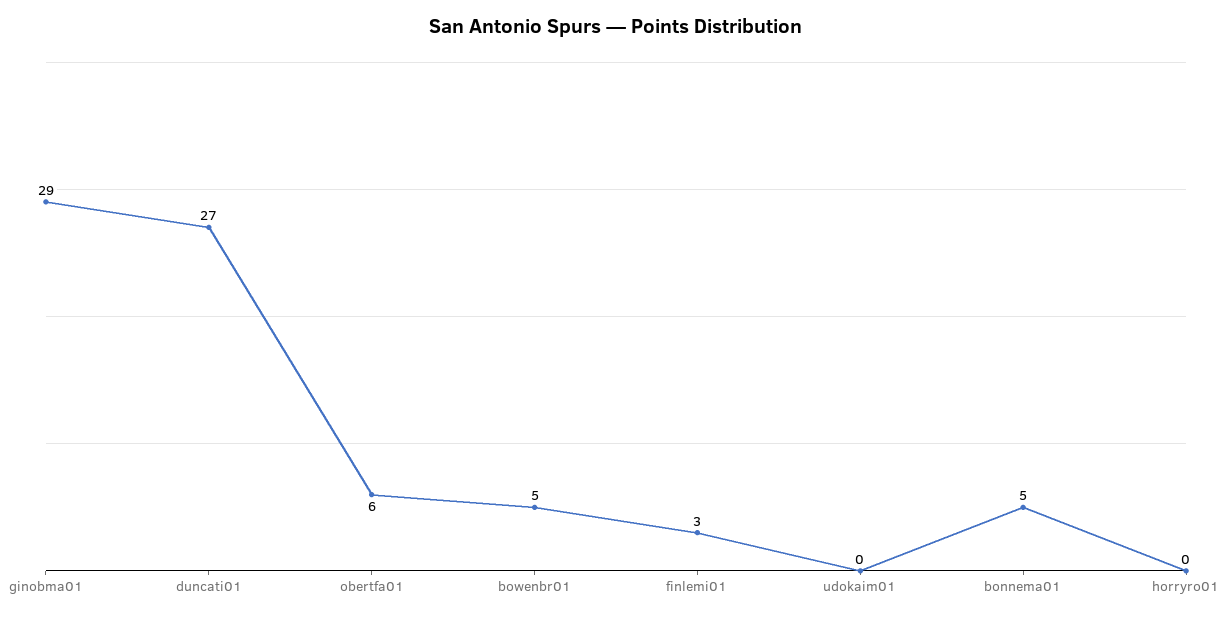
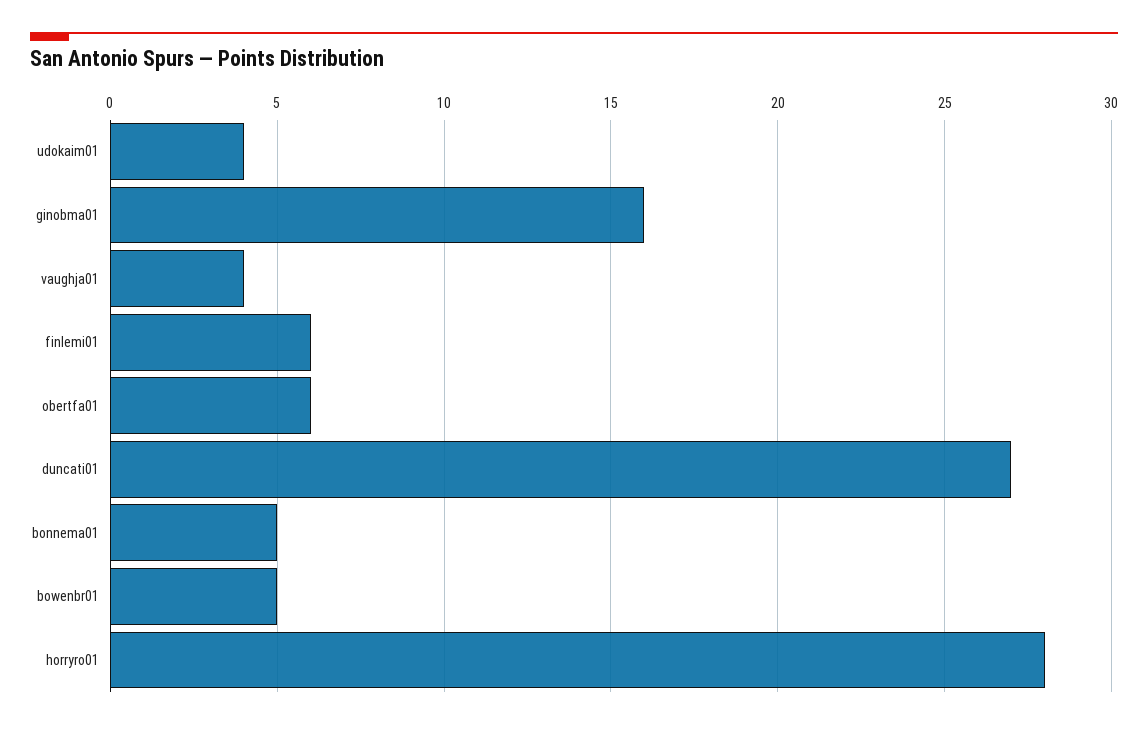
  {
-   "ginobma01": 29,
+   "ginobma01": 16,
    "duncati01": 27,
    "obertfa01": 6,
    "bowenbr01": 5,
-   "finlemi01": 3,
+   "finlemi01": 6,
-   "udokaim01": 0,
+   "udokaim01": 4,
    "bonnema01": 5,
-   "horryro01": 0
+   "horryro01": 28,
+   "vaughja01": 4
  }

